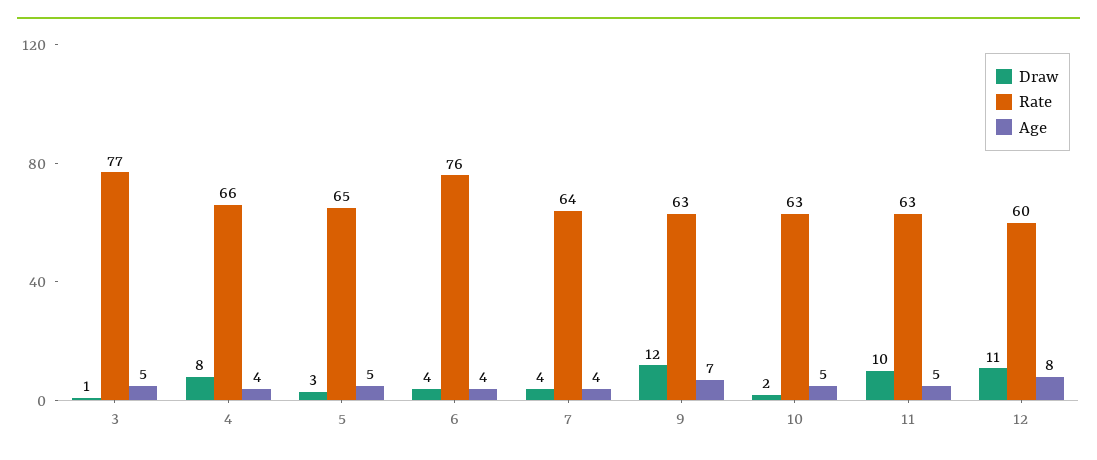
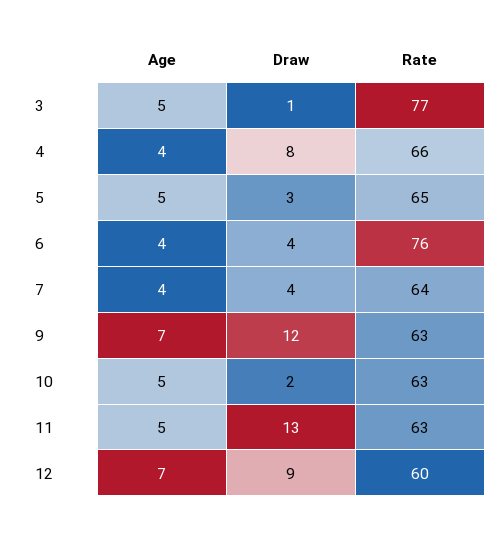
  {
    "Draw": {
      "3": 1,
      "4": 8,
      "5": 3,
      "6": 4,
      "7": 4,
      "9": 12,
      "10": 2,
-     "11": 10,
+     "11": 13,
-     "12": 11
+     "12": 9
    },
    "Rate": {
      "3": 77,
      "4": 66,
      "5": 65,
      "6": 76,
      "7": 64,
      "9": 63,
      "10": 63,
      "11": 63,
      "12": 60
    },
    "Age": {
      "3": 5,
      "4": 4,
      "5": 5,
      "6": 4,
      "7": 4,
      "9": 7,
      "10": 5,
      "11": 5,
-     "12": 8
+     "12": 7
    }
  }

